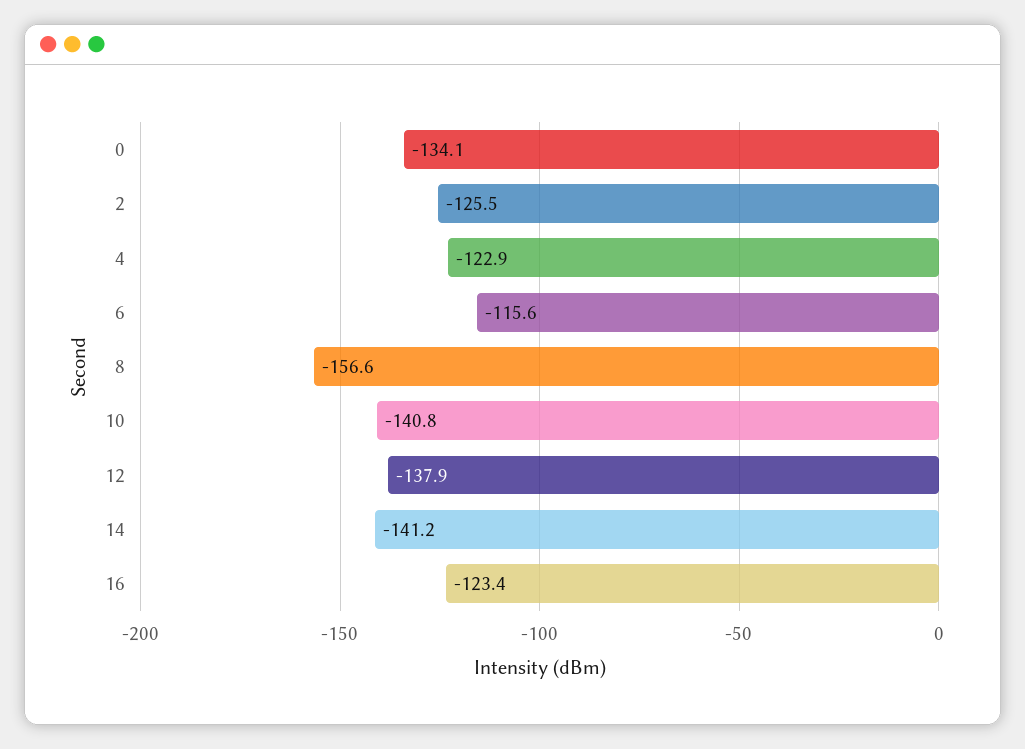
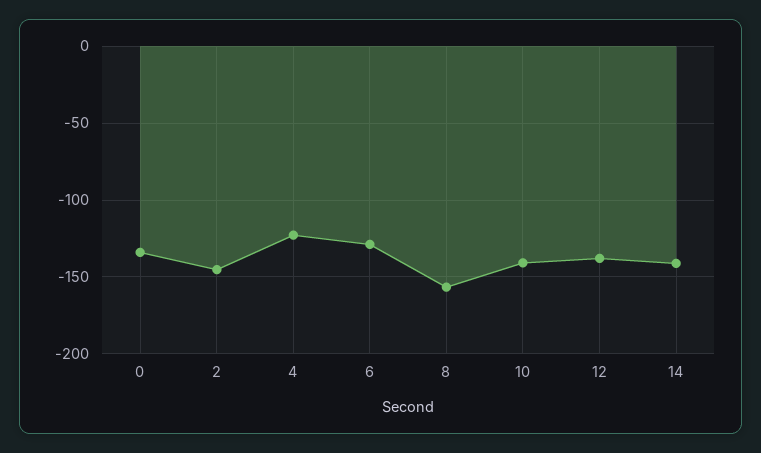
  {
    "0": -134.1,
-   "2": -125.5,
+   "2": -145,
    "4": -122.9,
-   "6": -115.6,
+   "6": -130,
    "8": -156.6,
    "10": -140.8,
    "12": -137.9,
-   "14": -141.2,
+   "14": -141.2
-   "16": -123.4
  }

